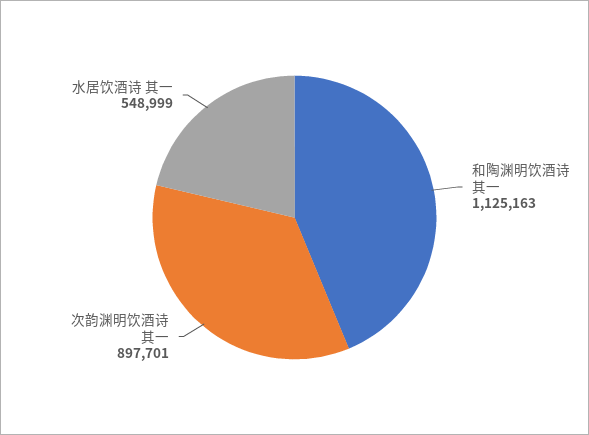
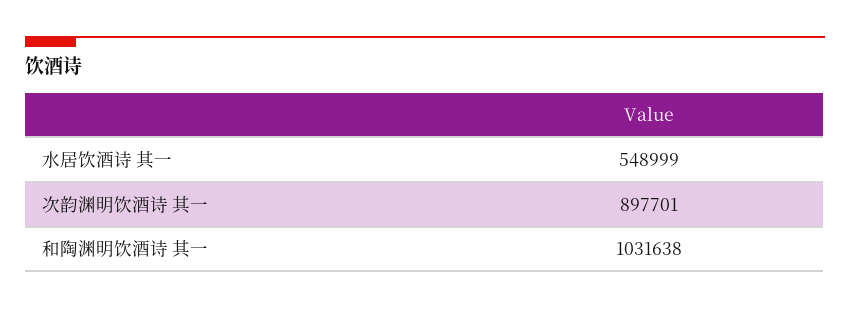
  {
-   "和陶渊明饮酒诗 其一": 1125163,
+   "和陶渊明饮酒诗 其一": 1031638,
    "次韵渊明饮酒诗 其一": 897701,
    "水居饮酒诗 其一": 548999
  }

